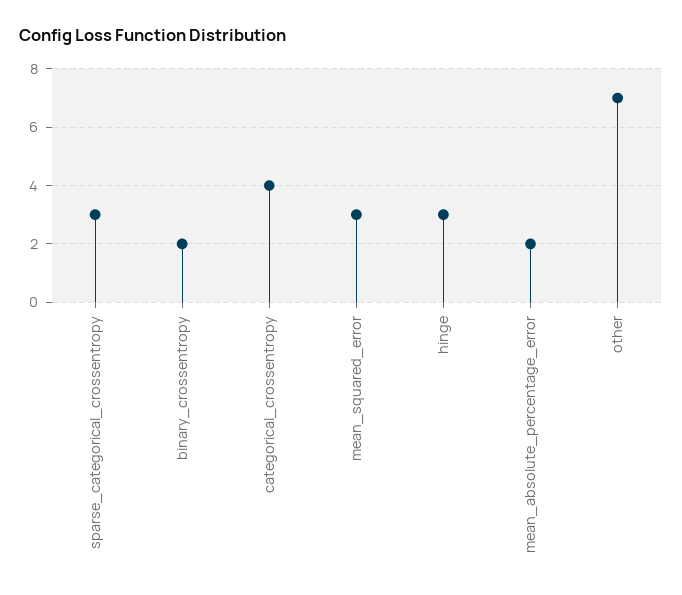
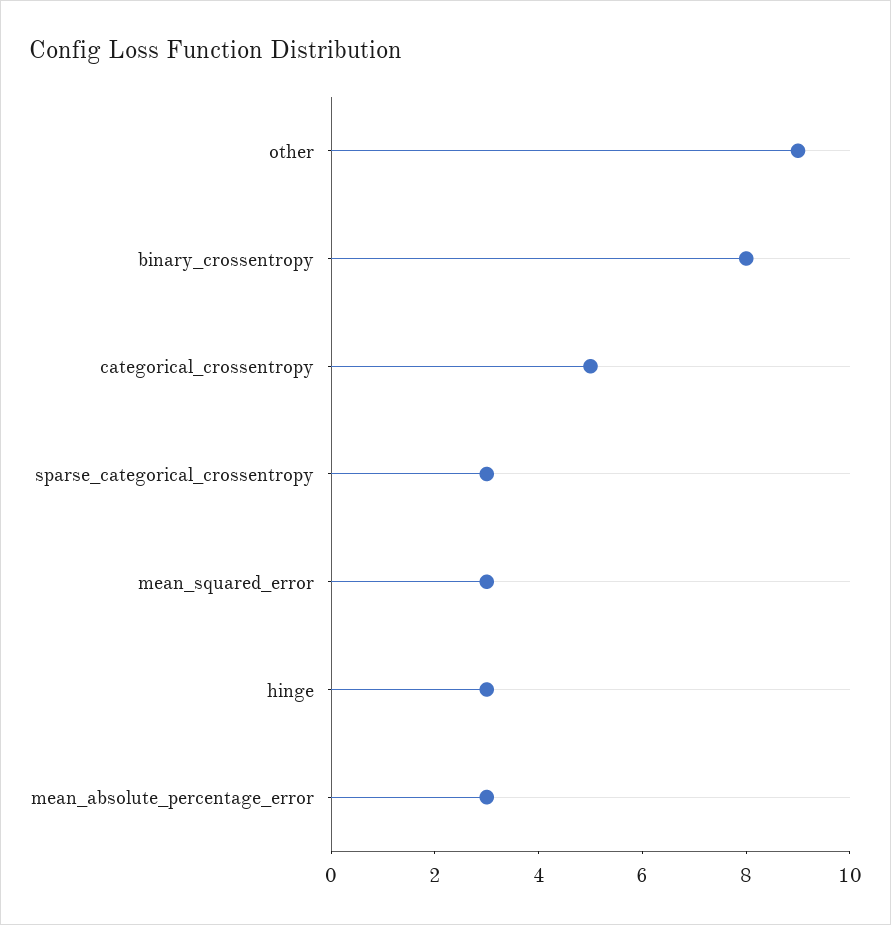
  {
    "sparse_categorical_crossentropy": 3,
-   "binary_crossentropy": 2,
+   "binary_crossentropy": 8,
-   "categorical_crossentropy": 4,
+   "categorical_crossentropy": 5,
    "mean_squared_error": 3,
    "hinge": 3,
-   "mean_absolute_percentage_error": 2,
+   "mean_absolute_percentage_error": 3,
-   "other": 7
+   "other": 9
  }

